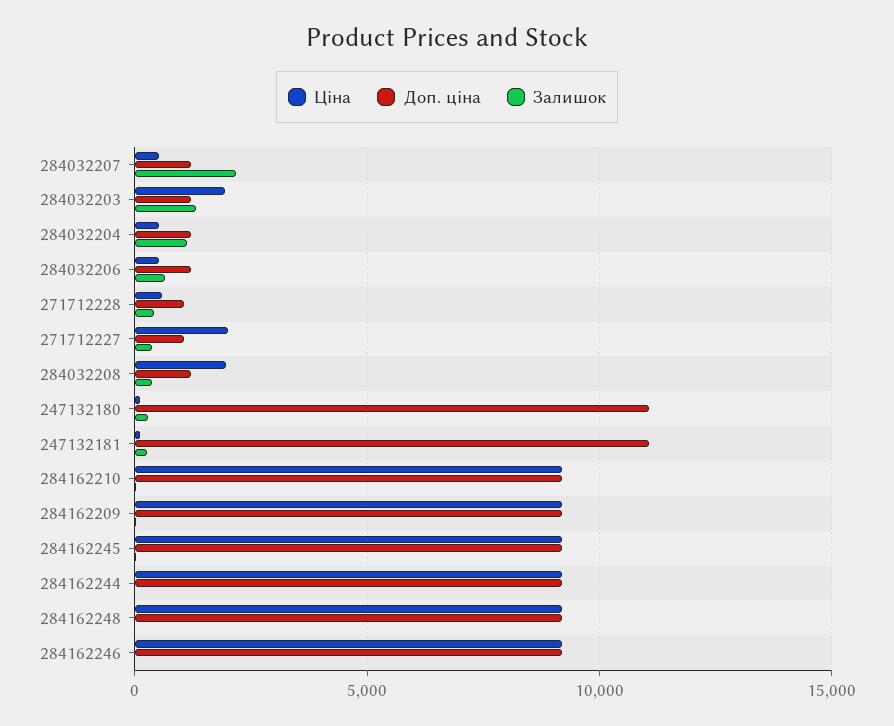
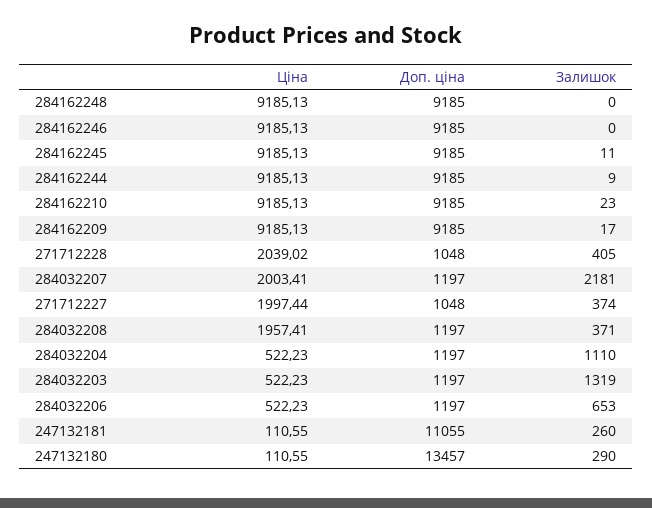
  {
    "Ціна": {
-     "284032207": 500,
+     "284032207": 2003.41,
-     "284032203": 2000,
+     "284032203": 522.23,
      "284032204": 522.23,
      "284032206": 522.23,
-     "271712228": 500,
+     "271712228": 2039.02,
      "271712227": 1997.44,
      "284032208": 1957.41,
      "247132180": 110.55,
      "247132181": 110.55,
      "284162210": 9185.13,
      "284162209": 9185.13,
      "284162245": 9185.13,
      "284162244": 9185.13,
      "284162248": 9185.13,
      "284162246": 9185.13
    },
    "Доп. ціна": {
      "284032207": 1197,
      "284032203": 1197,
      "284032204": 1197,
      "284032206": 1197,
      "271712228": 1048,
      "271712227": 1048,
      "284032208": 1197,
-     "247132180": 11000,
+     "247132180": 13457,
      "247132181": 11055,
      "284162210": 9185,
      "284162209": 9185,
      "284162245": 9185,
      "284162244": 9185,
      "284162248": 9185,
      "284162246": 9185
    },
    "Залишок": {
      "284032207": 2181,
      "284032203": 1319,
      "284032204": 1110,
      "284032206": 653,
      "271712228": 405,
      "271712227": 374,
      "284032208": 371,
      "247132180": 290,
      "247132181": 260,
      "284162210": 23,
      "284162209": 17,
      "284162245": 11,
      "284162244": 9,
      "284162248": 0,
      "284162246": 0
    }
  }

